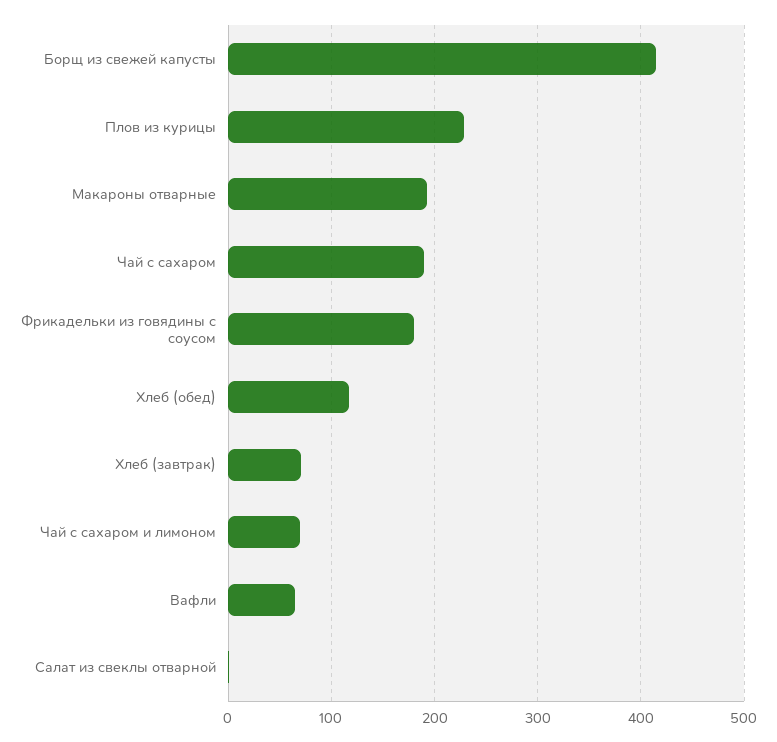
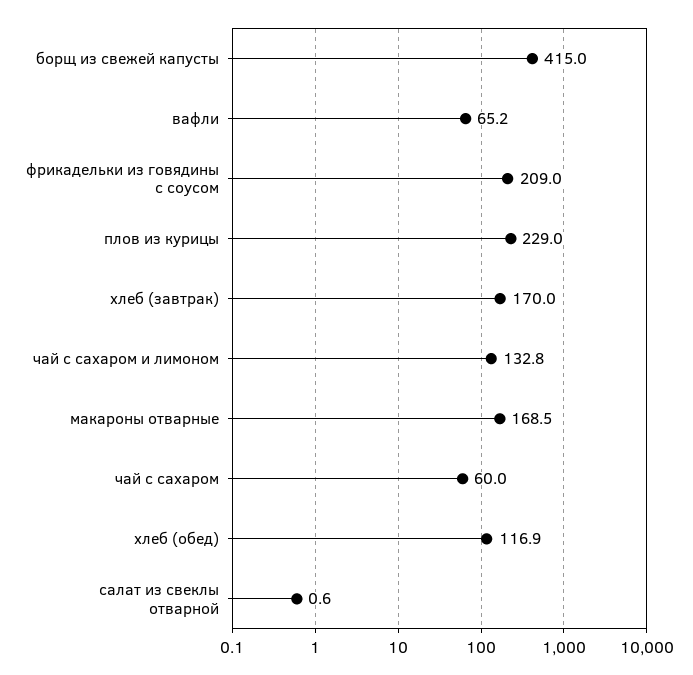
  {
    "Борщ из свежей капусты": 415,
    "Плов из курицы": 229,
-   "Макароны отварные": 190,
+   "Макароны отварные": 168.5,
-   "Чай с сахаром": 190,
+   "Чай с сахаром": 60,
-   "Фрикадельки из говядины с соусом": 180,
+   "Фрикадельки из говядины с соусом": 209,
    "Хлеб (обед)": 116.9,
-   "Хлеб (завтрак)": 70,
+   "Хлеб (завтрак)": 170,
-   "Чай с сахаром и лимоном": 70,
+   "Чай с сахаром и лимоном": 132.8,
    "Вафли": 65.2,
    "Салат из свеклы отварной": 0.6
  }

